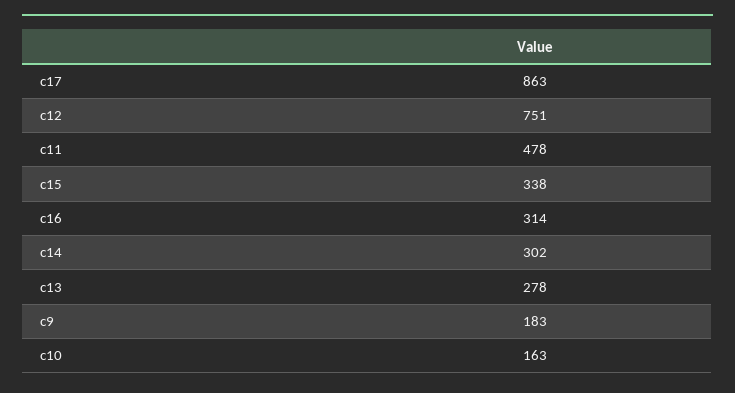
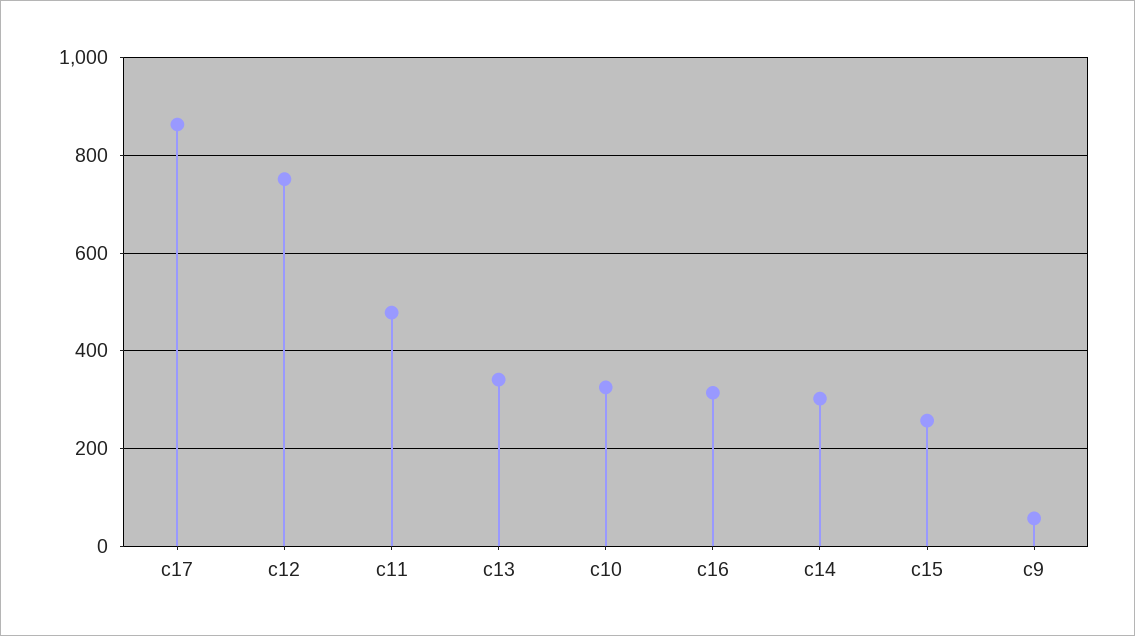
  {
    "c17": 863,
    "c12": 751,
    "c11": 478,
-   "c15": 338,
+   "c15": 260,
    "c16": 314,
    "c14": 302,
-   "c13": 278,
+   "c13": 340,
-   "c9": 183,
+   "c9": 60,
-   "c10": 163
+   "c10": 320
  }

